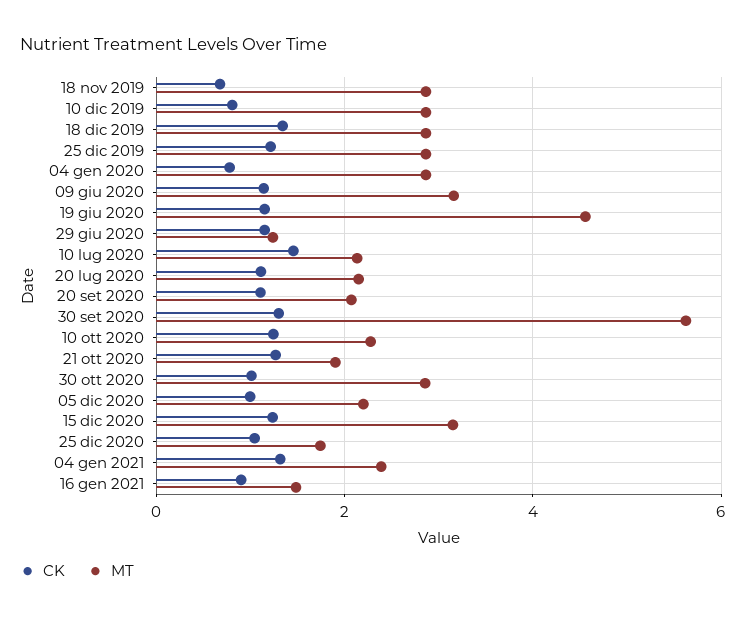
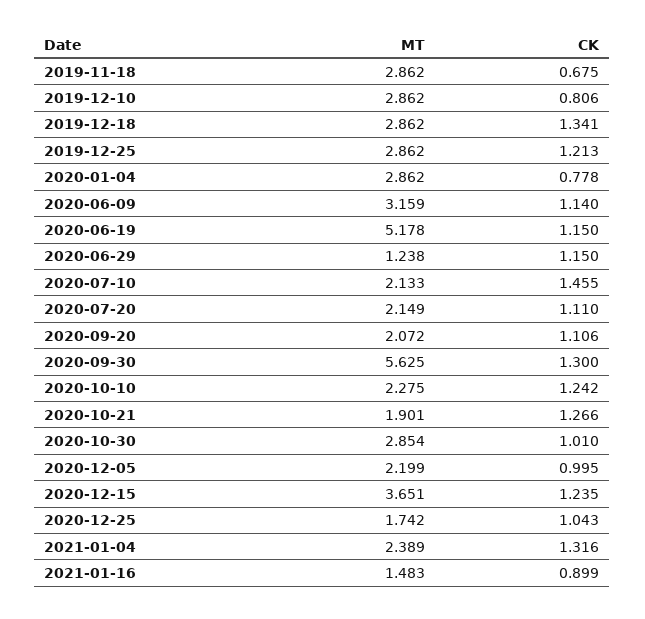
  {
    "CK": {
      "18 nov 2019": 0.675,
      "10 dic 2019": 0.806,
      "18 dic 2019": 1.341,
      "25 dic 2019": 1.213,
      "04 gen 2020": 0.778,
      "09 giu 2020": 1.14,
      "19 giu 2020": 1.15,
      "29 giu 2020": 1.15,
      "10 lug 2020": 1.455,
      "20 lug 2020": 1.11,
      "20 set 2020": 1.106,
      "30 set 2020": 1.3,
      "10 ott 2020": 1.242,
      "21 ott 2020": 1.266,
      "30 ott 2020": 1.01,
      "05 dic 2020": 0.995,
      "15 dic 2020": 1.235,
      "25 dic 2020": 1.043,
      "04 gen 2021": 1.316,
      "16 gen 2021": 0.899
    },
    "MT": {
      "18 nov 2019": 2.862,
      "10 dic 2019": 2.862,
      "18 dic 2019": 2.862,
      "25 dic 2019": 2.862,
      "04 gen 2020": 2.862,
      "09 giu 2020": 3.159,
-     "19 giu 2020": 4.6,
+     "19 giu 2020": 5.178,
      "29 giu 2020": 1.238,
      "10 lug 2020": 2.133,
      "20 lug 2020": 2.149,
      "20 set 2020": 2.072,
      "30 set 2020": 5.625,
      "10 ott 2020": 2.275,
      "21 ott 2020": 1.901,
      "30 ott 2020": 2.854,
      "05 dic 2020": 2.199,
-     "15 dic 2020": 3.2,
+     "15 dic 2020": 3.651,
      "25 dic 2020": 1.742,
      "04 gen 2021": 2.389,
      "16 gen 2021": 1.483
    }
  }

